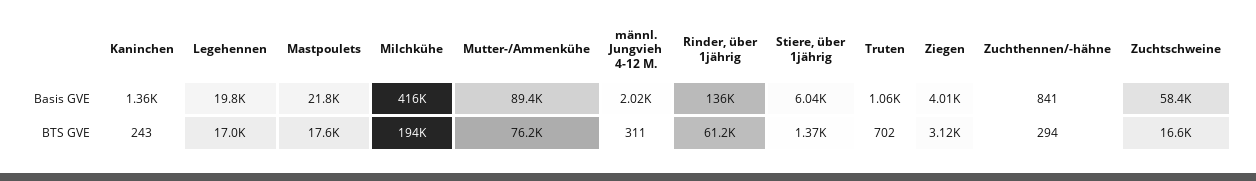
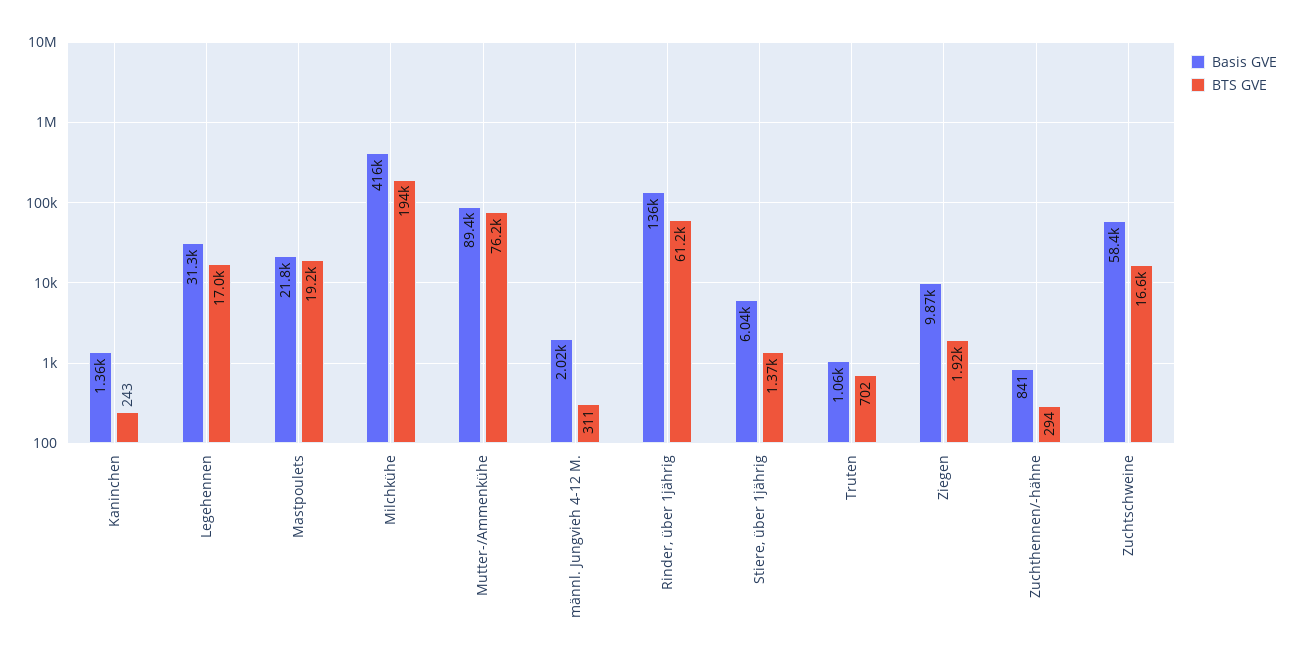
  {
    "Basis GVE": {
      "Kaninchen": 1360,
-     "Legehennen": 19800,
+     "Legehennen": 31300,
      "Mastpoulets": 21800,
      "Milchkühe": 416000,
      "Mutter-/Ammenkühe": 89400,
      "männl. Jungvieh 4-12 M.": 2020,
      "Rinder, über 1jährig": 136000,
      "Stiere, über 1jährig": 6040,
      "Truten": 1060,
-     "Ziegen": 4010,
+     "Ziegen": 9870,
      "Zuchthennen/-hähne": 841,
      "Zuchtschweine": 58400
    },
    "BTS GVE": {
      "Kaninchen": 243,
      "Legehennen": 17000,
-     "Mastpoulets": 17600,
+     "Mastpoulets": 19200,
      "Milchkühe": 194000,
      "Mutter-/Ammenkühe": 76200,
      "männl. Jungvieh 4-12 M.": 311,
      "Rinder, über 1jährig": 61200,
      "Stiere, über 1jährig": 1370,
      "Truten": 702,
-     "Ziegen": 3120,
+     "Ziegen": 1920,
      "Zuchthennen/-hähne": 294,
      "Zuchtschweine": 16600
    }
  }

